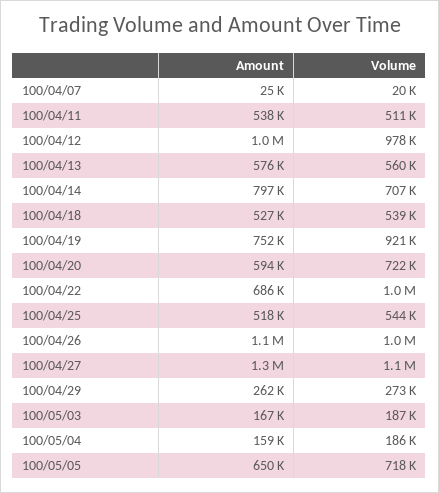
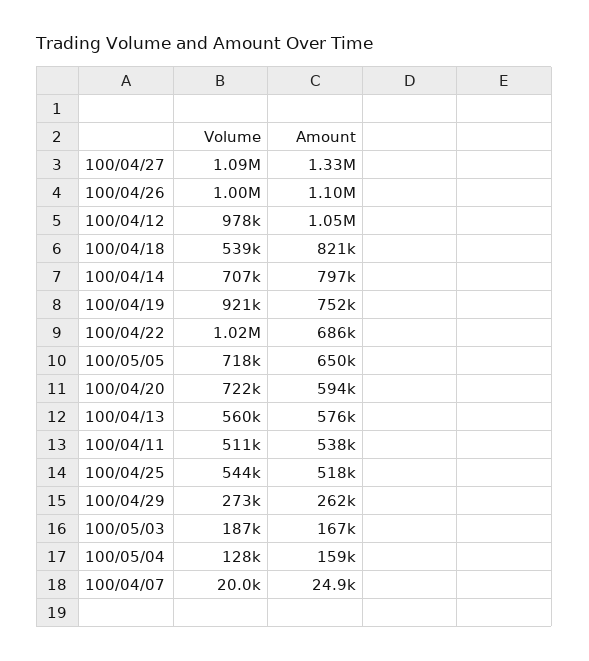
  {
    "Amount": {
      "100/04/07": 24900,
      "100/04/11": 538000,
      "100/04/12": 1050000,
      "100/04/13": 576000,
      "100/04/14": 797000,
-     "100/04/18": 527000,
+     "100/04/18": 821000,
      "100/04/19": 752000,
      "100/04/20": 594000,
      "100/04/22": 686000,
      "100/04/25": 518000,
      "100/04/26": 1100000,
      "100/04/27": 1330000,
      "100/04/29": 262000,
      "100/05/03": 167000,
      "100/05/04": 159000,
      "100/05/05": 650000
    },
    "Volume": {
      "100/04/07": 20000,
      "100/04/11": 511000,
      "100/04/12": 978000,
      "100/04/13": 560000,
      "100/04/14": 707000,
      "100/04/18": 539000,
      "100/04/19": 921000,
      "100/04/20": 722000,
      "100/04/22": 1020000,
      "100/04/25": 544000,
      "100/04/26": 1000000,
      "100/04/27": 1090000,
      "100/04/29": 273000,
      "100/05/03": 187000,
-     "100/05/04": 186000,
+     "100/05/04": 128000,
      "100/05/05": 718000
    }
  }

